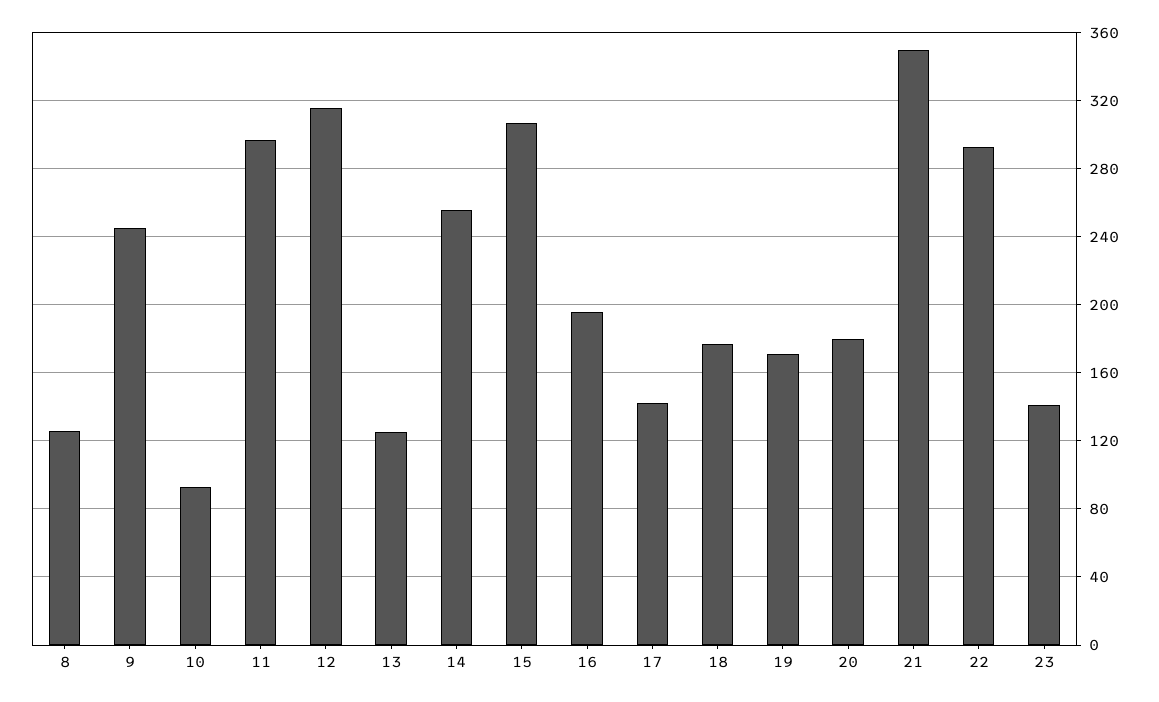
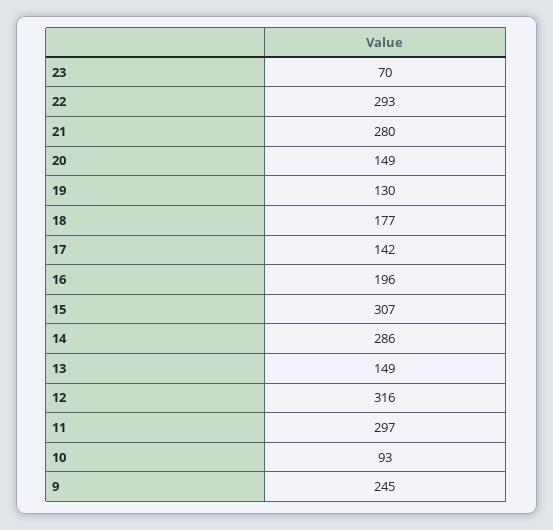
  {
-   "8": 125,
    "9": 245,
    "10": 93,
    "11": 297,
    "12": 316,
-   "13": 125,
+   "13": 149,
-   "14": 255,
+   "14": 286,
    "15": 307,
    "16": 196,
    "17": 142,
    "18": 177,
-   "19": 170,
+   "19": 130,
-   "20": 180,
+   "20": 149,
-   "21": 350,
+   "21": 280,
    "22": 293,
-   "23": 140
+   "23": 70
  }

